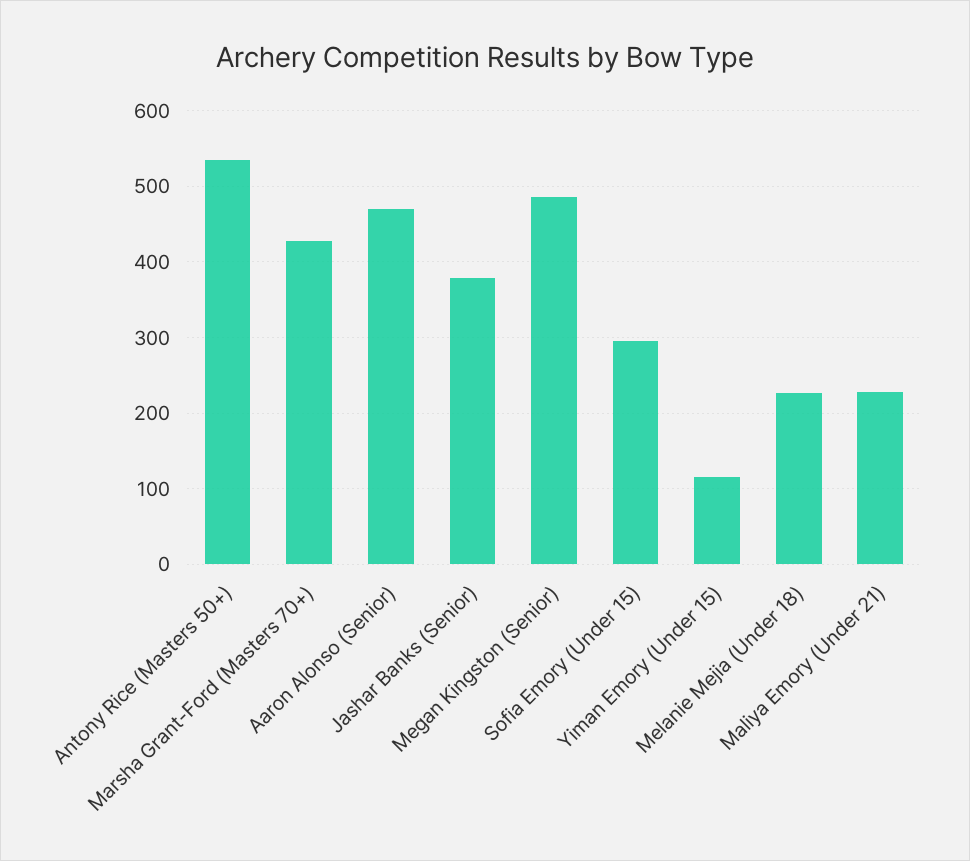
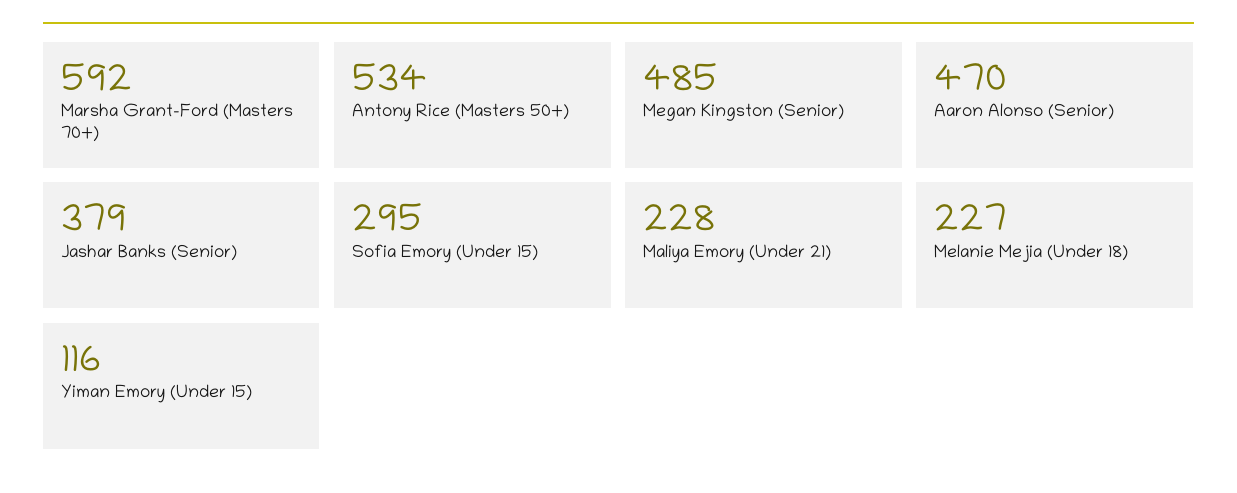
  {
    "Antony Rice (Masters 50+)": 534,
-   "Marsha Grant-Ford (Masters 70+)": 430,
+   "Marsha Grant-Ford (Masters 70+)": 592,
    "Aaron Alonso (Senior)": 470,
    "Jashar Banks (Senior)": 379,
    "Megan Kingston (Senior)": 485,
    "Sofia Emory (Under 15)": 295,
    "Yiman Emory (Under 15)": 116,
    "Melanie Mejia (Under 18)": 227,
    "Maliya Emory (Under 21)": 228
  }

